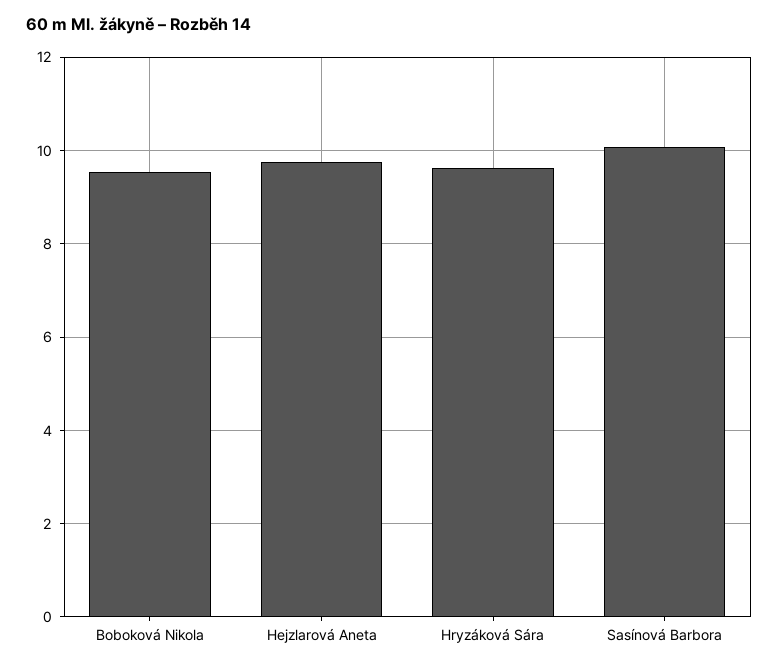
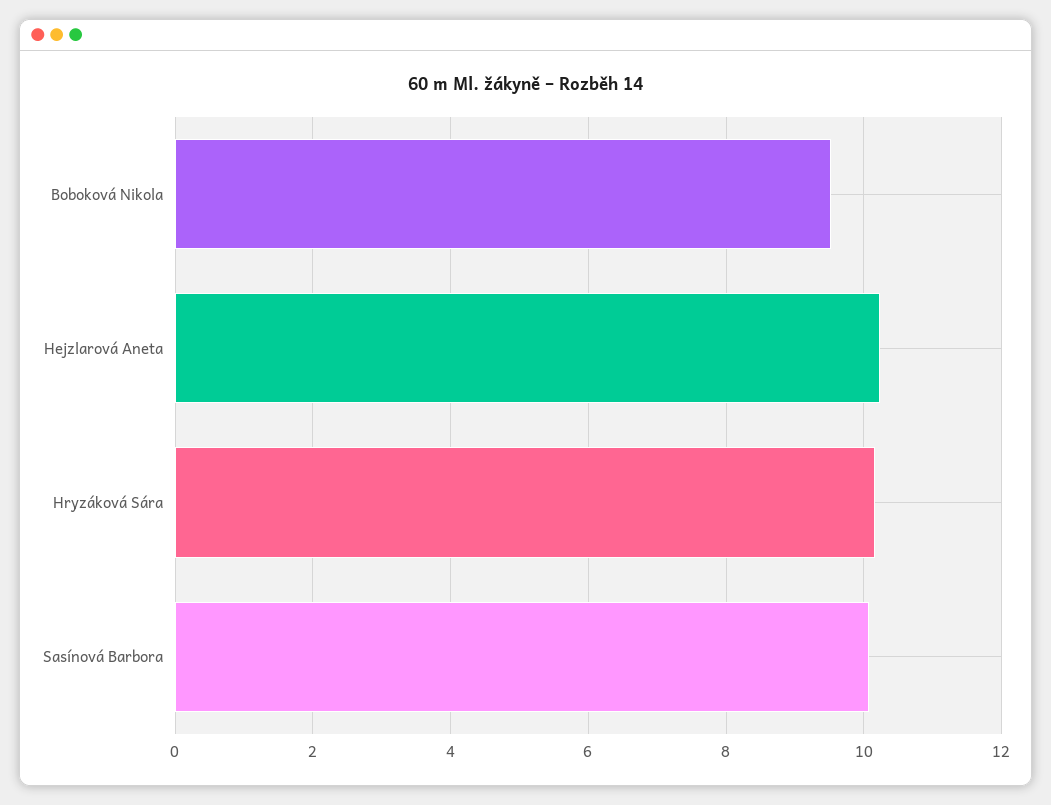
  {
    "Boboková Nikola": 9.6,
-   "Hejzlarová Aneta": 9.8,
+   "Hejzlarová Aneta": 10.2,
-   "Hryzáková Sára": 9.6,
+   "Hryzáková Sára": 10.2,
    "Sasínová Barbora": 10
  }

